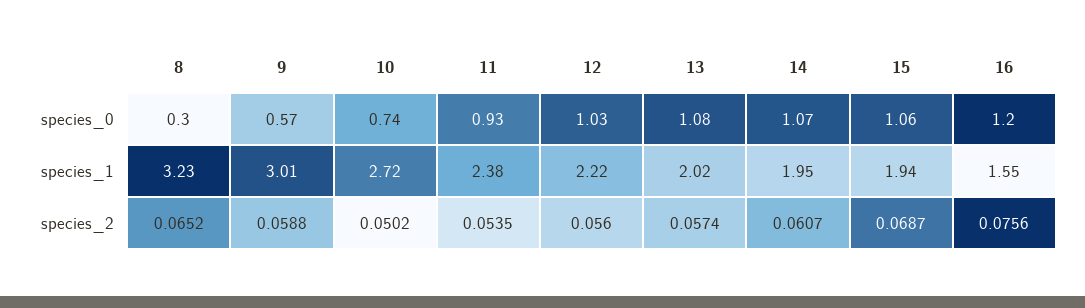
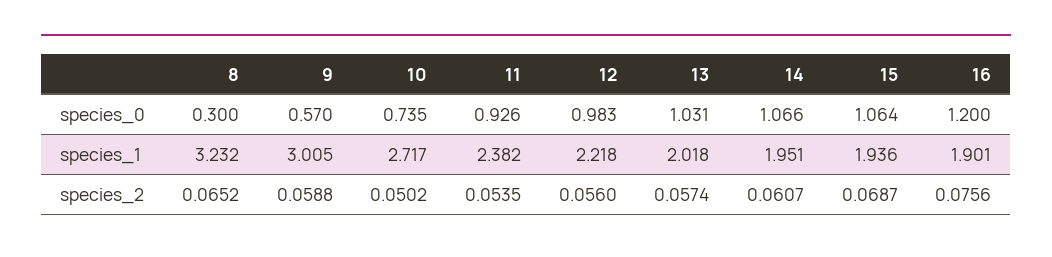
  {
    "8": {
      "species_0": 0.3,
      "species_1": 3.232,
      "species_2": 0.0652
    },
    "9": {
      "species_0": 0.57,
      "species_1": 3.005,
      "species_2": 0.0588
    },
    "10": {
      "species_0": 0.735,
      "species_1": 2.717,
      "species_2": 0.0502
    },
    "11": {
      "species_0": 0.926,
      "species_1": 2.382,
      "species_2": 0.0535
    },
    "12": {
-     "species_0": 1.03,
+     "species_0": 0.983,
      "species_1": 2.218,
      "species_2": 0.056
    },
    "13": {
-     "species_0": 1.08,
+     "species_0": 1.031,
      "species_1": 2.018,
      "species_2": 0.0574
    },
    "14": {
      "species_0": 1.066,
      "species_1": 1.951,
      "species_2": 0.0607
    },
    "15": {
      "species_0": 1.064,
      "species_1": 1.936,
      "species_2": 0.0687
    },
    "16": {
      "species_0": 1.2,
-     "species_1": 1.55,
+     "species_1": 1.901,
      "species_2": 0.0756
    }
  }

